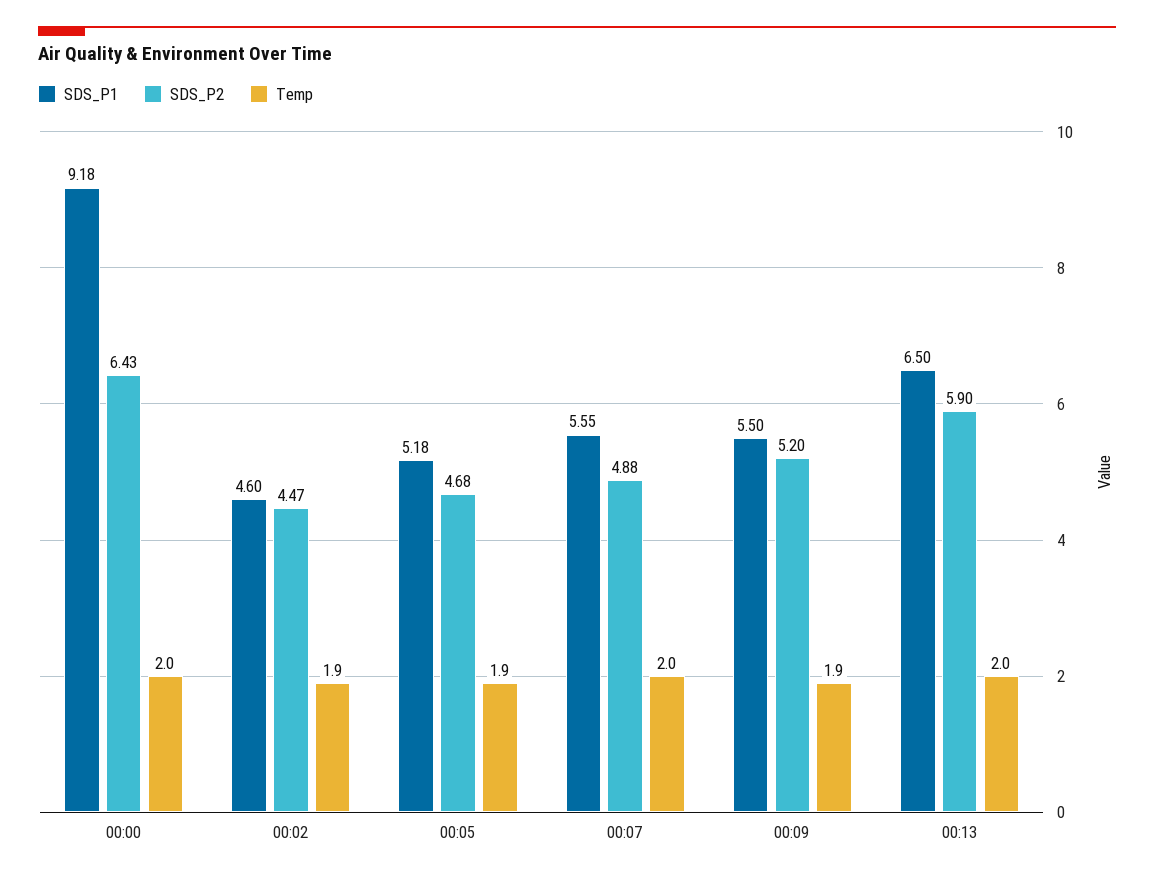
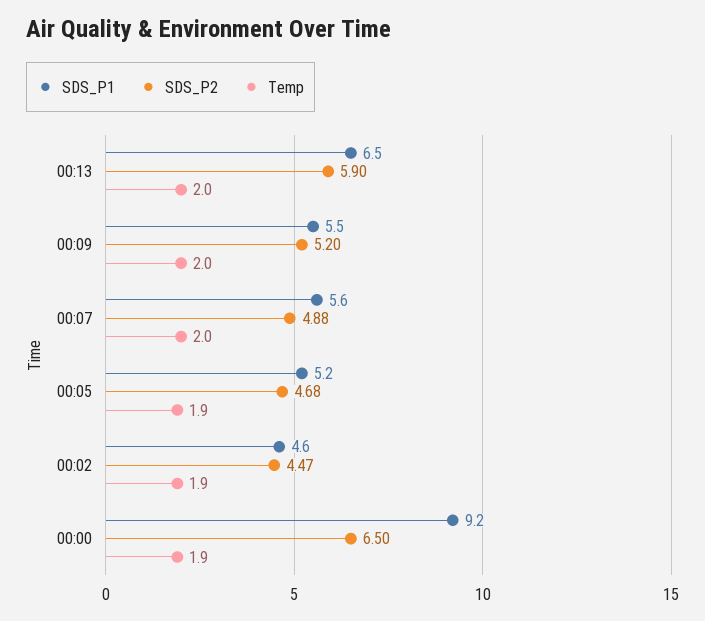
  {
    "SDS_P1": {
      "00:00": 9.18,
      "00:02": 4.6,
      "00:05": 5.18,
      "00:07": 5.55,
      "00:09": 5.5,
      "00:13": 6.5
    },
    "SDS_P2": {
-     "00:00": 6.43,
+     "00:00": 6.5,
      "00:02": 4.47,
      "00:05": 4.68,
      "00:07": 4.88,
      "00:09": 5.2,
      "00:13": 5.9
    },
    "Temp": {
-     "00:00": 2,
+     "00:00": 1.9,
      "00:02": 1.9,
      "00:05": 1.9,
      "00:07": 2,
-     "00:09": 1.9,
+     "00:09": 2,
      "00:13": 2
    }
  }

